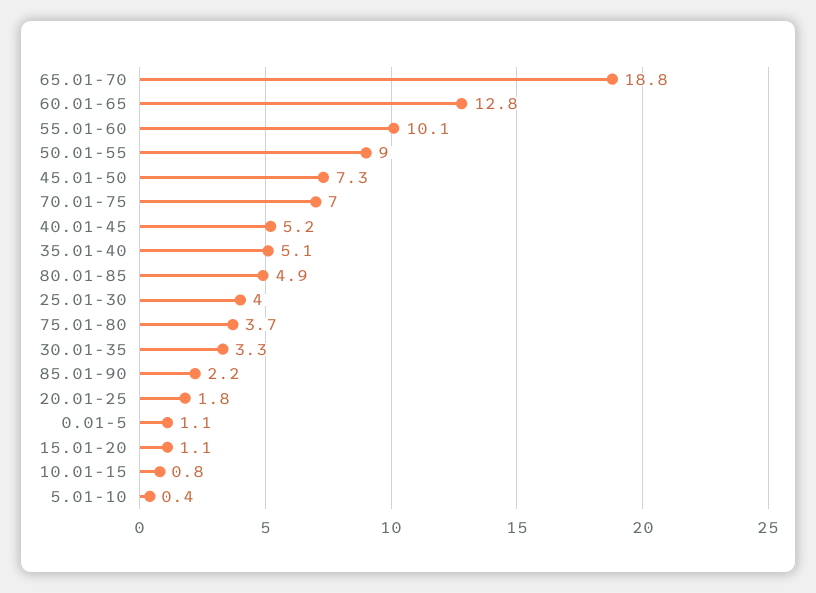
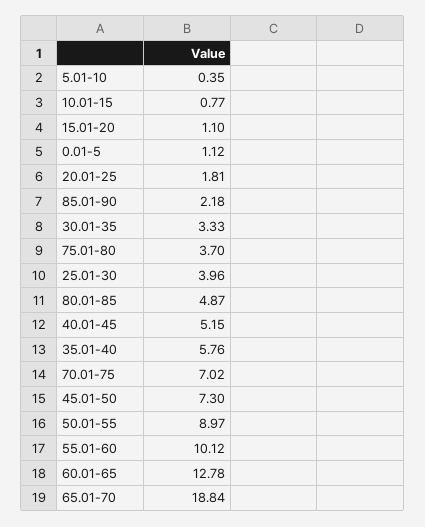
  {
    "65.01-70": 18.84,
    "60.01-65": 12.78,
    "55.01-60": 10.12,
    "50.01-55": 8.97,
    "45.01-50": 7.3,
    "70.01-75": 7.02,
    "40.01-45": 5.15,
-   "35.01-40": 5.1,
+   "35.01-40": 5.76,
    "80.01-85": 4.87,
    "25.01-30": 3.96,
    "75.01-80": 3.7,
    "30.01-35": 3.33,
    "85.01-90": 2.18,
    "20.01-25": 1.81,
    "0.01-5": 1.12,
    "15.01-20": 1.1,
    "10.01-15": 0.77,
    "5.01-10": 0.35
  }

